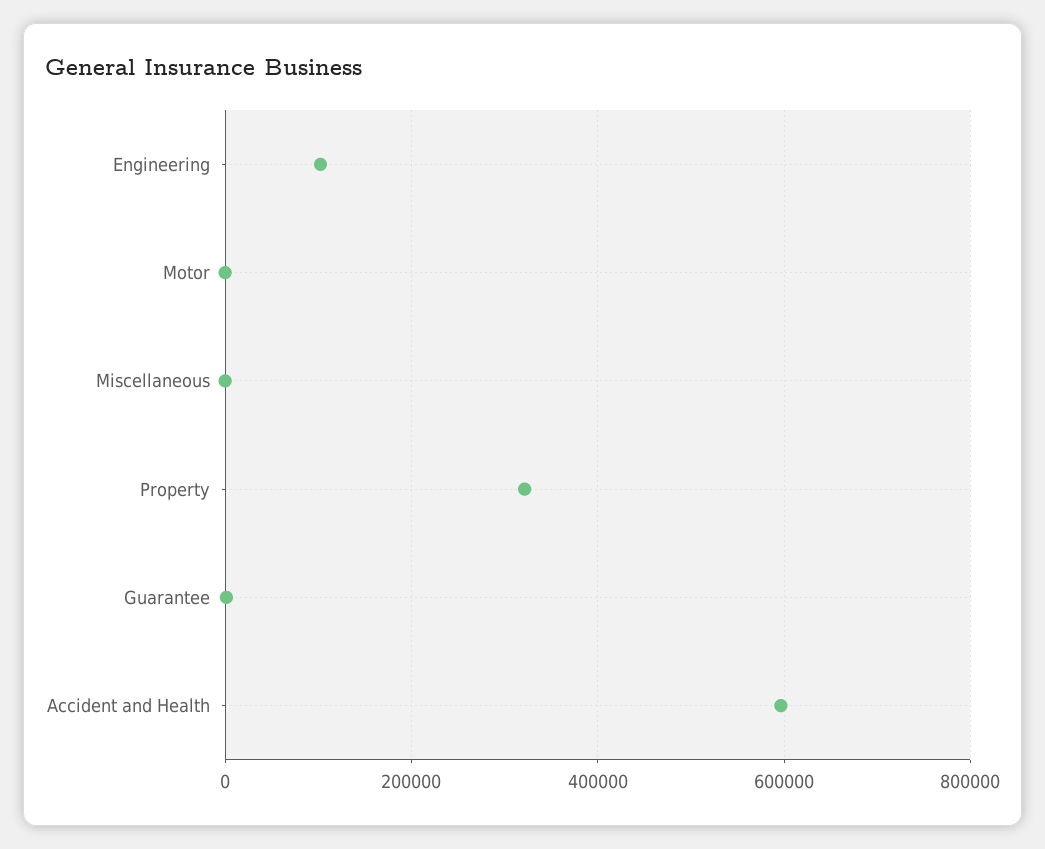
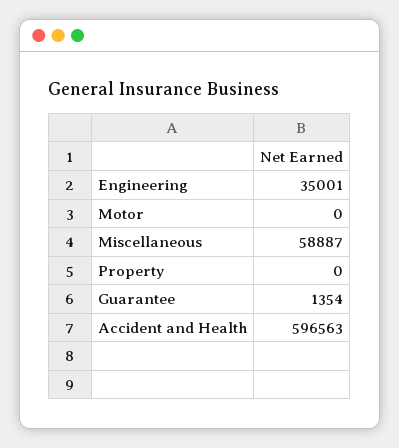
  {
-   "Engineering": 100000,
+   "Engineering": 35001,
    "Motor": 0,
-   "Miscellaneous": 0,
+   "Miscellaneous": 58887,
-   "Property": 320000,
+   "Property": 0,
    "Guarantee": 1354,
    "Accident and Health": 596563
  }

